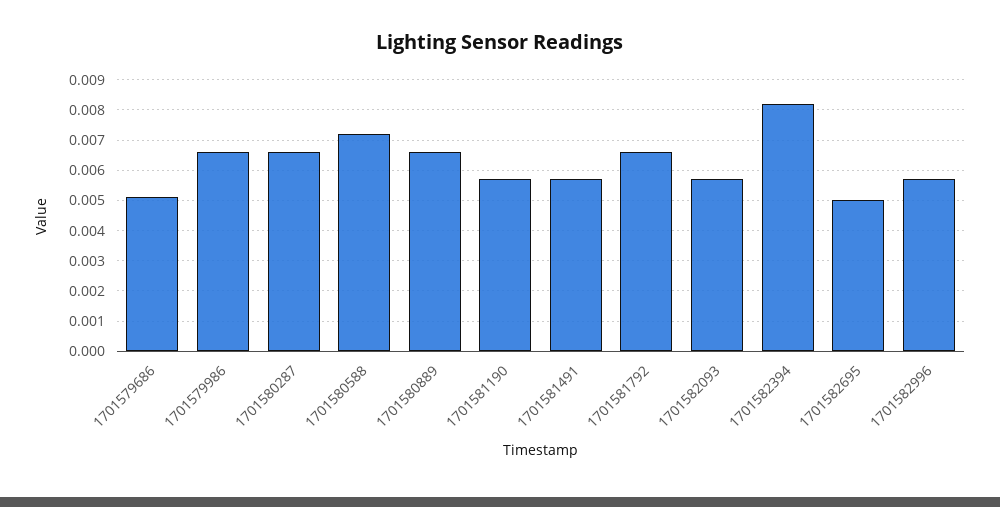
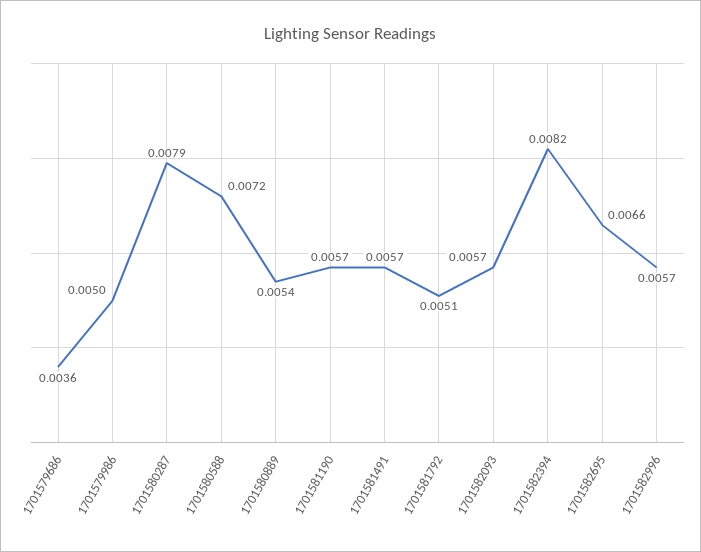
  {
-   "1701579686": 0.005,
+   "1701579686": 0.0036,
-   "1701579986": 0.0065,
+   "1701579986": 0.005,
-   "1701580287": 0.0065,
+   "1701580287": 0.0079,
    "1701580588": 0.0072,
-   "1701580889": 0.0065,
+   "1701580889": 0.0054,
    "1701581190": 0.0057,
    "1701581491": 0.0057,
-   "1701581792": 0.0065,
+   "1701581792": 0.0051,
    "1701582093": 0.0057,
    "1701582394": 0.0082,
-   "1701582695": 0.005,
+   "1701582695": 0.0066,
    "1701582996": 0.0057
  }

